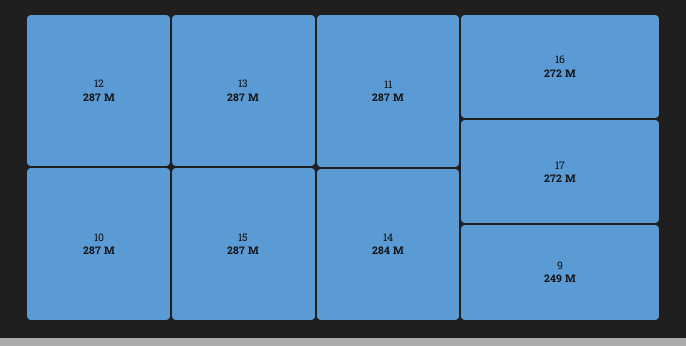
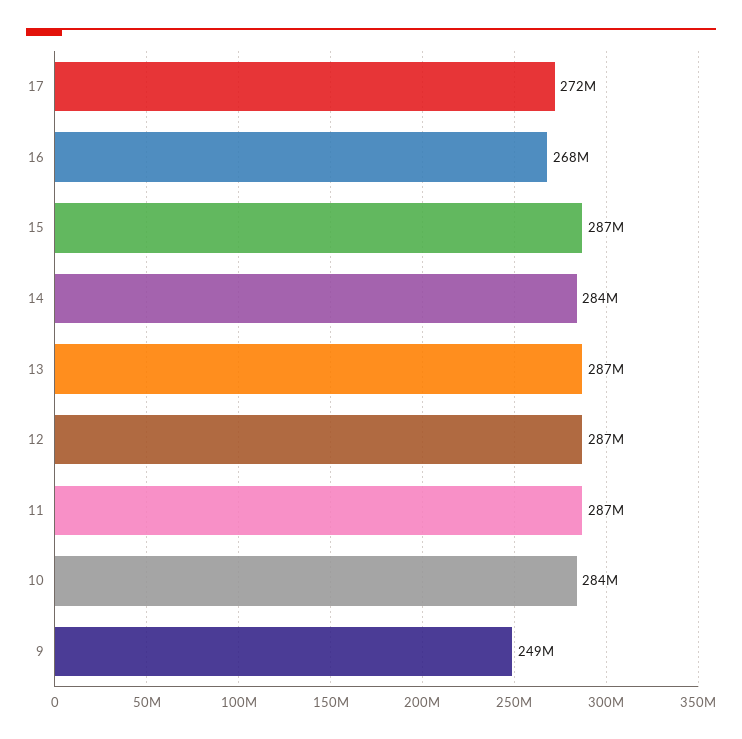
  {
    "12": 287000000,
    "13": 287000000,
-   "10": 287000000,
+   "10": 284000000,
    "15": 287000000,
    "11": 287000000,
    "14": 284000000,
-   "16": 272000000,
+   "16": 268000000,
    "17": 272000000,
    "9": 249000000
  }

